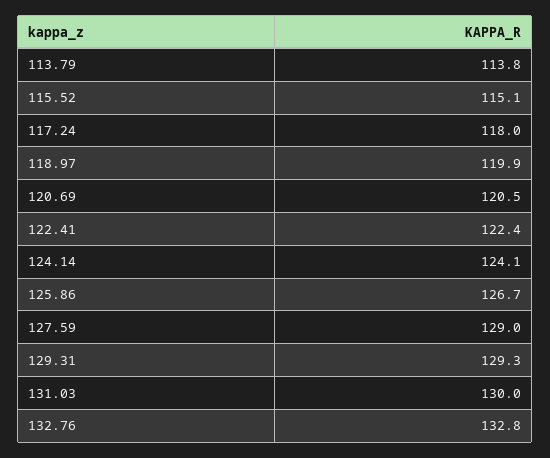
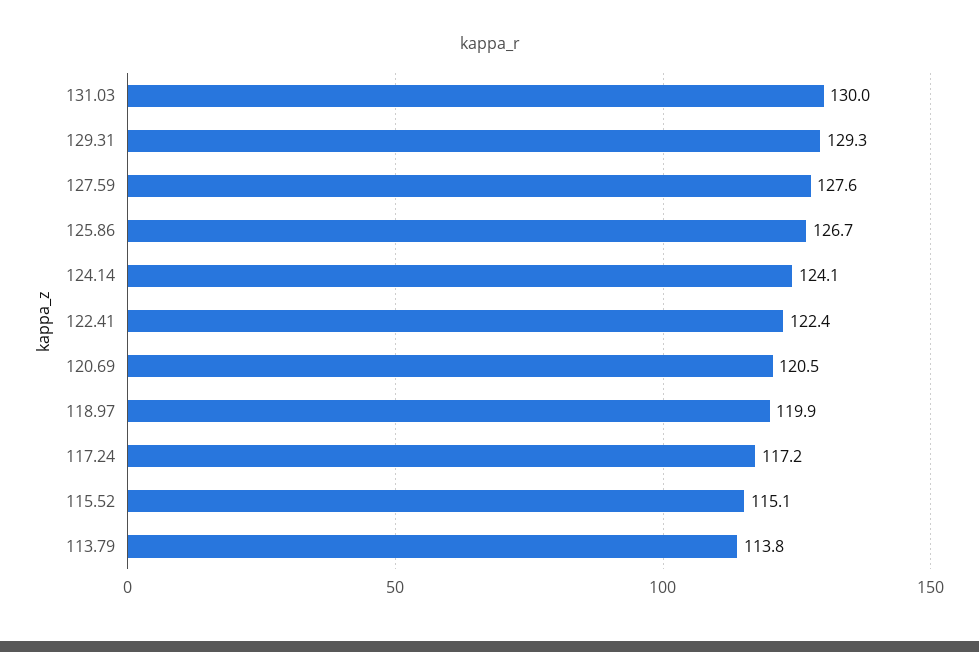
  {
    "113.79": 113.8,
    "115.52": 115.1,
-   "117.24": 118,
+   "117.24": 117.2,
    "118.97": 119.9,
    "120.69": 120.5,
    "122.41": 122.4,
    "124.14": 124.1,
    "125.86": 126.7,
-   "127.59": 129,
+   "127.59": 127.6,
    "129.31": 129.3,
-   "131.03": 130,
+   "131.03": 130
-   "132.76": 132.8
  }

